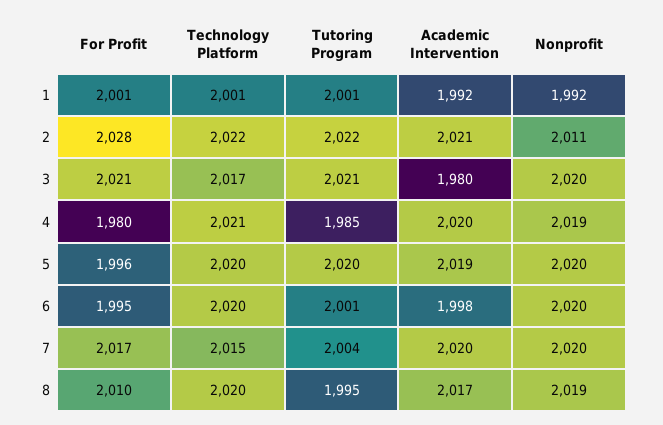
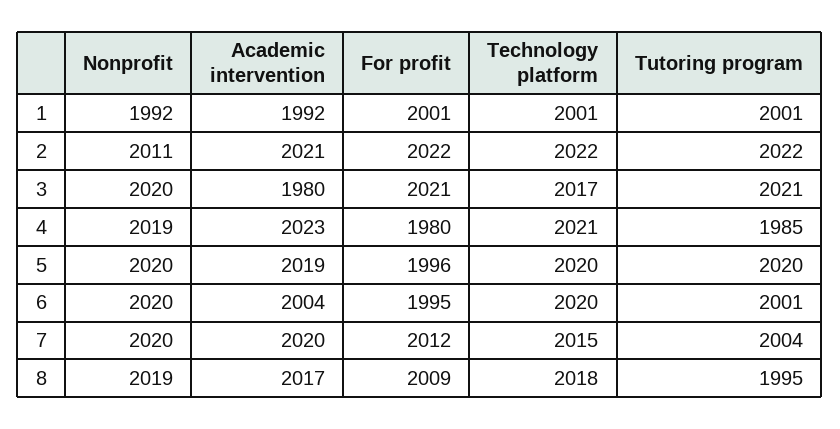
  {
    "For Profit": {
      "1": 2001,
-     "2": 2028,
+     "2": 2022,
      "3": 2021,
      "4": 1980,
      "5": 1996,
      "6": 1995,
-     "7": 2017,
+     "7": 2012,
-     "8": 2010
+     "8": 2009
    },
    "Technology Platform": {
      "1": 2001,
      "2": 2022,
      "3": 2017,
      "4": 2021,
      "5": 2020,
      "6": 2020,
      "7": 2015,
-     "8": 2020
+     "8": 2018
    },
    "Tutoring Program": {
      "1": 2001,
      "2": 2022,
      "3": 2021,
      "4": 1985,
      "5": 2020,
      "6": 2001,
      "7": 2004,
      "8": 1995
    },
    "Academic Intervention": {
      "1": 1992,
      "2": 2021,
      "3": 1980,
-     "4": 2020,
+     "4": 2023,
      "5": 2019,
-     "6": 1998,
+     "6": 2004,
      "7": 2020,
      "8": 2017
    },
    "Nonprofit": {
      "1": 1992,
      "2": 2011,
      "3": 2020,
      "4": 2019,
      "5": 2020,
      "6": 2020,
      "7": 2020,
      "8": 2019
    }
  }

